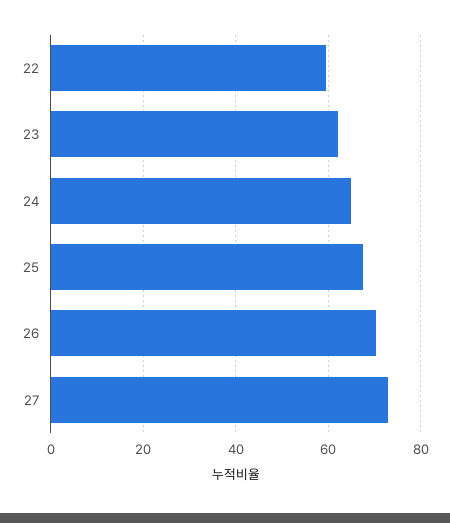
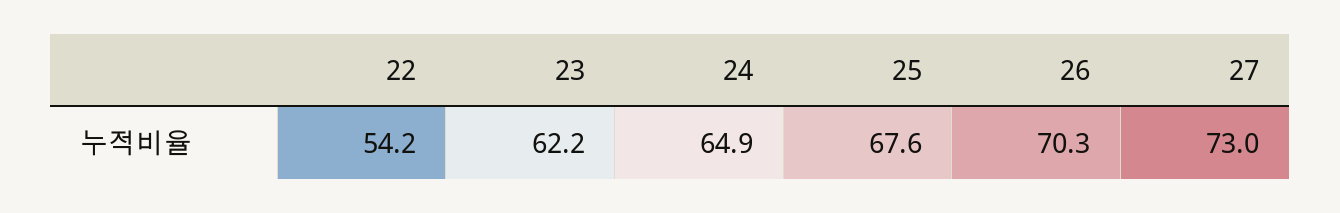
  {
-   "22": 60,
+   "22": 54.2,
    "23": 62.2,
    "24": 64.9,
    "25": 67.6,
    "26": 70.3,
    "27": 73
  }

